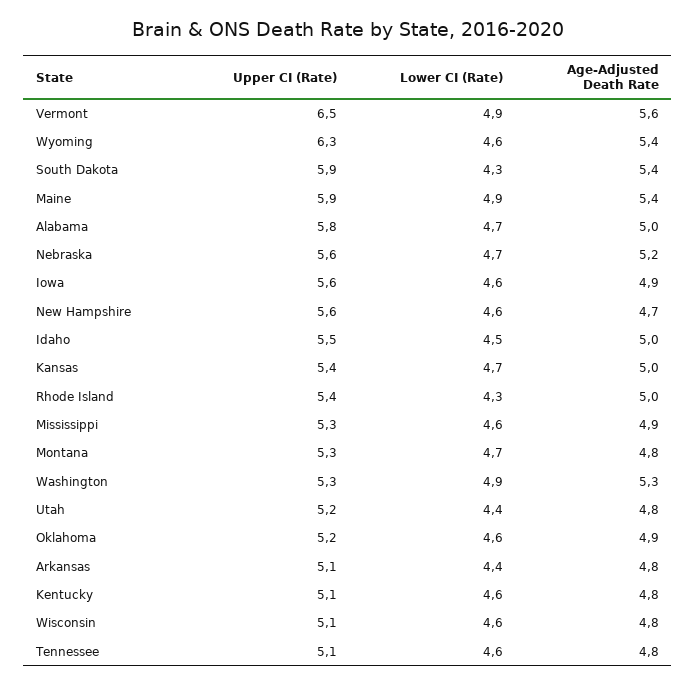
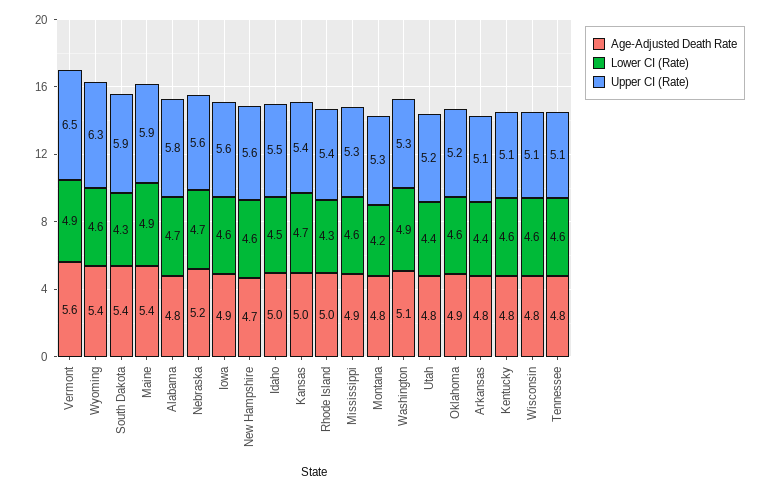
  {
    "Upper CI (Rate)": {
      "Vermont": 6.5,
      "Wyoming": 6.3,
      "South Dakota": 5.9,
      "Maine": 5.9,
      "Alabama": 5.8,
      "Nebraska": 5.6,
      "Iowa": 5.6,
      "New Hampshire": 5.6,
      "Idaho": 5.5,
      "Kansas": 5.4,
      "Rhode Island": 5.4,
      "Mississippi": 5.3,
      "Montana": 5.3,
      "Washington": 5.3,
      "Utah": 5.2,
      "Oklahoma": 5.2,
      "Arkansas": 5.1,
      "Kentucky": 5.1,
      "Wisconsin": 5.1,
      "Tennessee": 5.1
    },
    "Lower CI (Rate)": {
      "Vermont": 4.9,
      "Wyoming": 4.6,
      "South Dakota": 4.3,
      "Maine": 4.9,
      "Alabama": 4.7,
      "Nebraska": 4.7,
      "Iowa": 4.6,
      "New Hampshire": 4.6,
      "Idaho": 4.5,
      "Kansas": 4.7,
      "Rhode Island": 4.3,
      "Mississippi": 4.6,
-     "Montana": 4.7,
+     "Montana": 4.2,
      "Washington": 4.9,
      "Utah": 4.4,
      "Oklahoma": 4.6,
      "Arkansas": 4.4,
      "Kentucky": 4.6,
      "Wisconsin": 4.6,
      "Tennessee": 4.6
    },
    "Age-Adjusted Death Rate": {
      "Vermont": 5.6,
      "Wyoming": 5.4,
      "South Dakota": 5.4,
      "Maine": 5.4,
-     "Alabama": 5,
+     "Alabama": 4.8,
      "Nebraska": 5.2,
      "Iowa": 4.9,
      "New Hampshire": 4.7,
      "Idaho": 5,
      "Kansas": 5,
      "Rhode Island": 5,
      "Mississippi": 4.9,
      "Montana": 4.8,
-     "Washington": 5.3,
+     "Washington": 5.1,
      "Utah": 4.8,
      "Oklahoma": 4.9,
      "Arkansas": 4.8,
      "Kentucky": 4.8,
      "Wisconsin": 4.8,
      "Tennessee": 4.8
    }
  }

